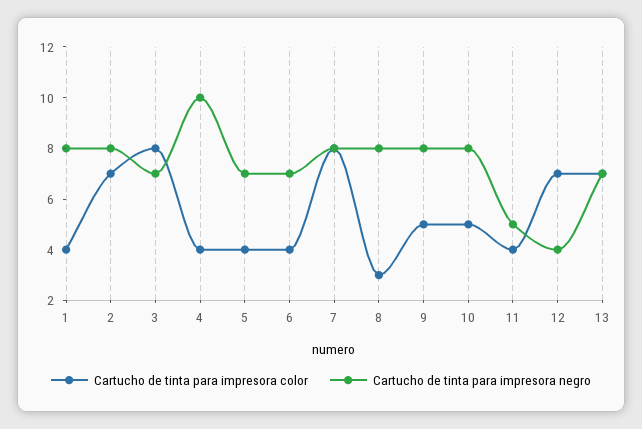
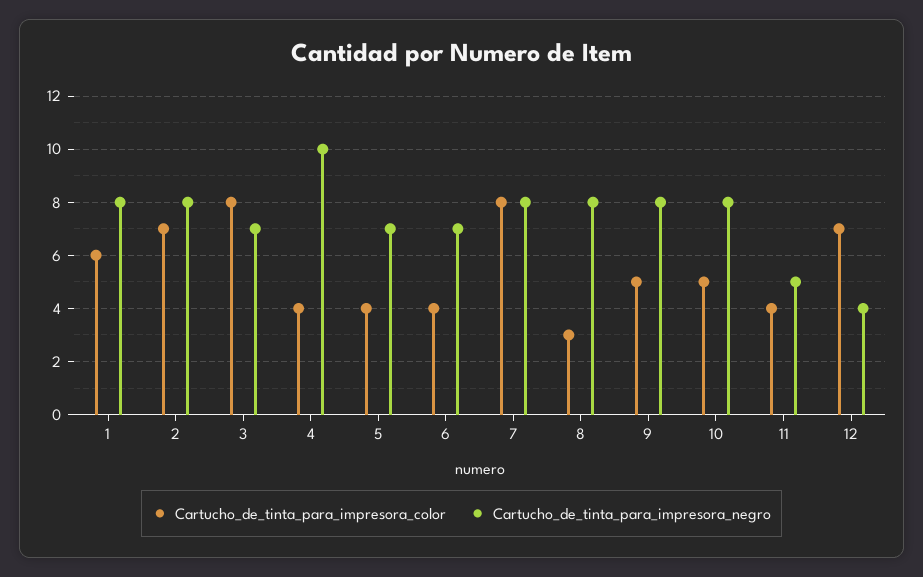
  {
    "Cartucho de tinta para impresora color": {
-     "1": 4,
+     "1": 6,
      "2": 7,
      "3": 8,
      "4": 4,
      "5": 4,
      "6": 4,
      "7": 8,
      "8": 3,
      "9": 5,
      "10": 5,
      "11": 4,
-     "12": 7,
+     "12": 7
-     "13": 7
    },
    "Cartucho de tinta para impresora negro": {
      "1": 8,
      "2": 8,
      "3": 7,
      "4": 10,
      "5": 7,
      "6": 7,
      "7": 8,
      "8": 8,
      "9": 8,
      "10": 8,
      "11": 5,
-     "12": 4,
+     "12": 4
-     "13": 7
    }
  }

